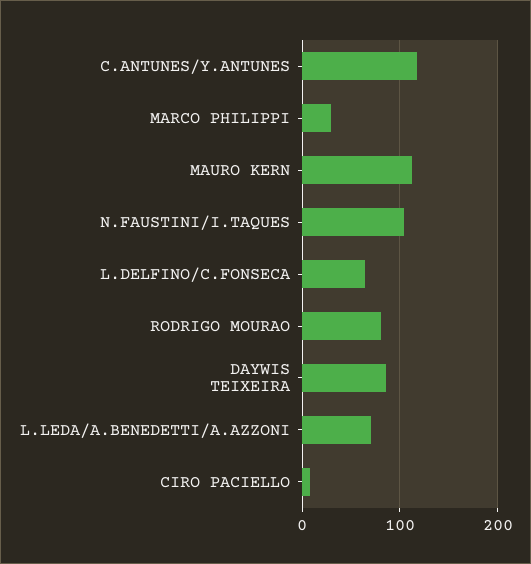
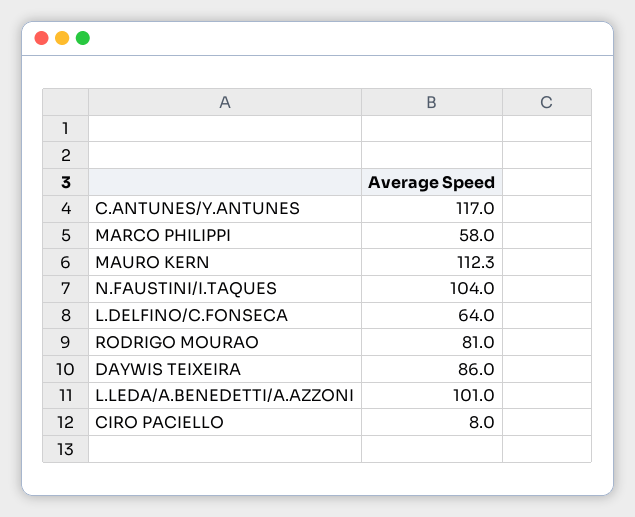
  {
    "C.ANTUNES/Y.ANTUNES": 117,
-   "MARCO PHILIPPI": 30,
+   "MARCO PHILIPPI": 58,
    "MAURO KERN": 112.3,
    "N.FAUSTINI/I.TAQUES": 104,
    "L.DELFINO/C.FONSECA": 64,
    "RODRIGO MOURAO": 81,
    "DAYWIS TEIXEIRA": 86,
-   "L.LEDA/A.BENEDETTI/A.AZZONI": 70,
+   "L.LEDA/A.BENEDETTI/A.AZZONI": 101,
    "CIRO PACIELLO": 8
  }

